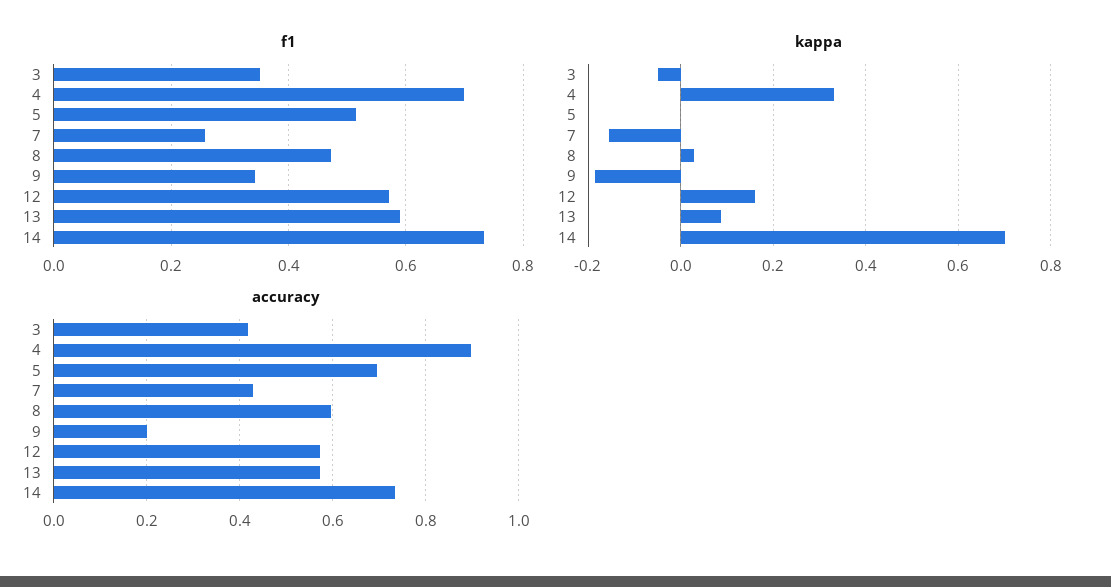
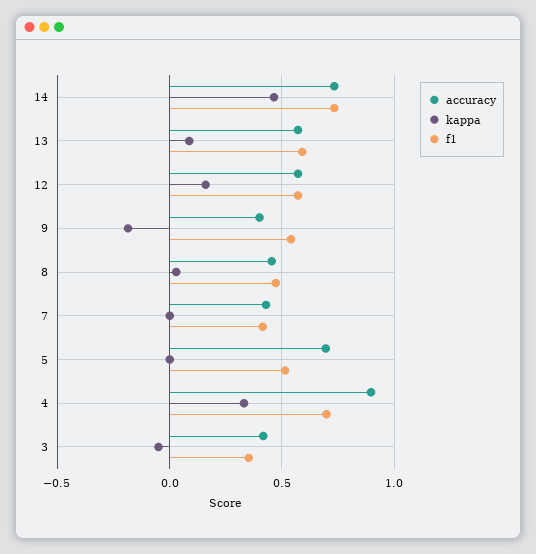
  {
    "f1": {
      "3": 0.36,
      "4": 0.7,
      "5": 0.52,
-     "7": 0.26,
+     "7": 0.4,
      "8": 0.48,
-     "9": 0.34,
+     "9": 0.55,
      "12": 0.58,
      "13": 0.6,
      "14": 0.74
    },
    "kappa": {
      "3": -0.06,
      "4": 0.34,
      "5": 0,
-     "7": -0.16,
+     "7": 0,
      "8": 0.02,
      "9": -0.18,
      "12": 0.16,
      "13": 0.08,
-     "14": 0.7
+     "14": 0.45
    },
    "accuracy": {
      "3": 0.42,
      "4": 0.9,
      "5": 0.7,
      "7": 0.42,
-     "8": 0.6,
+     "8": 0.45,
-     "9": 0.2,
+     "9": 0.4,
      "12": 0.58,
      "13": 0.58,
      "14": 0.74
    }
  }

